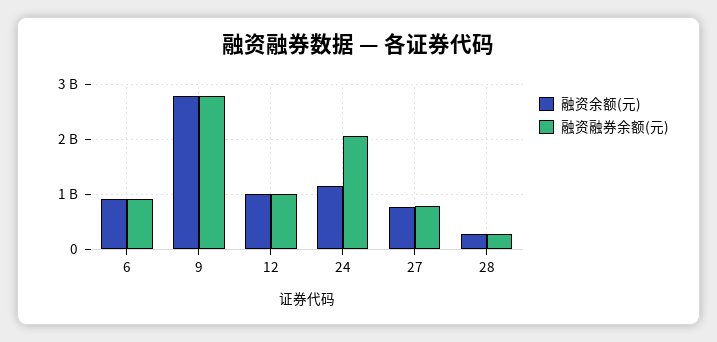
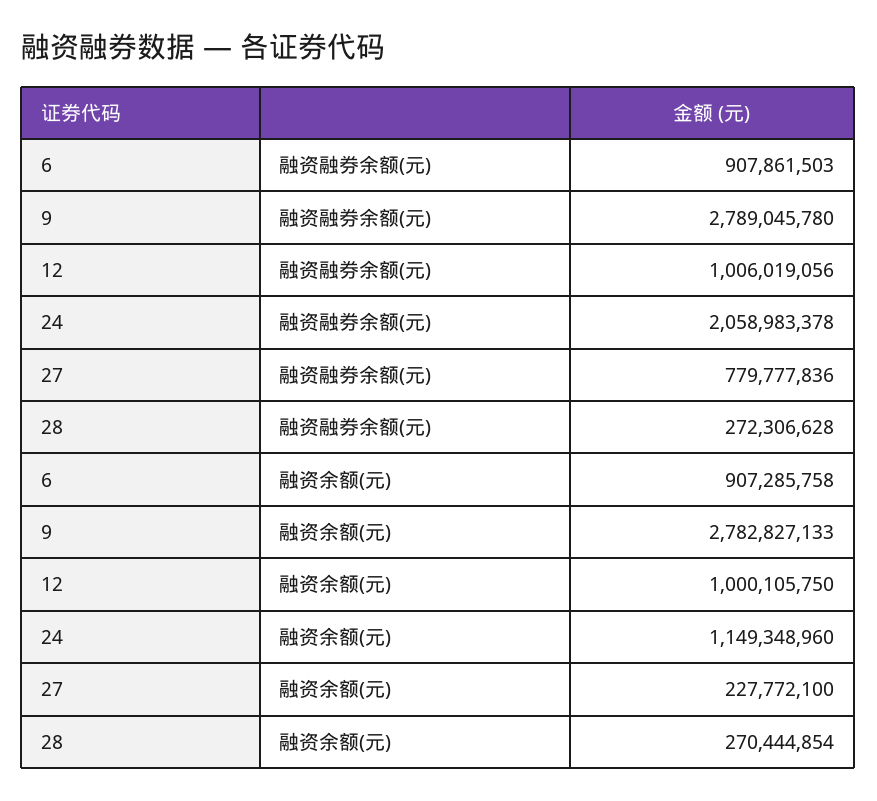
  {
    "融资余额(元)": {
      "6": 907285758,
      "9": 2782827133,
      "12": 1000105750,
      "24": 1149348960,
-     "27": 800000000,
+     "27": 227772100,
      "28": 270444854
    },
    "融资融券余额(元)": {
      "6": 907861503,
      "9": 2789045780,
      "12": 1006019056,
      "24": 2058983378,
      "27": 779777836,
      "28": 272306628
    }
  }

